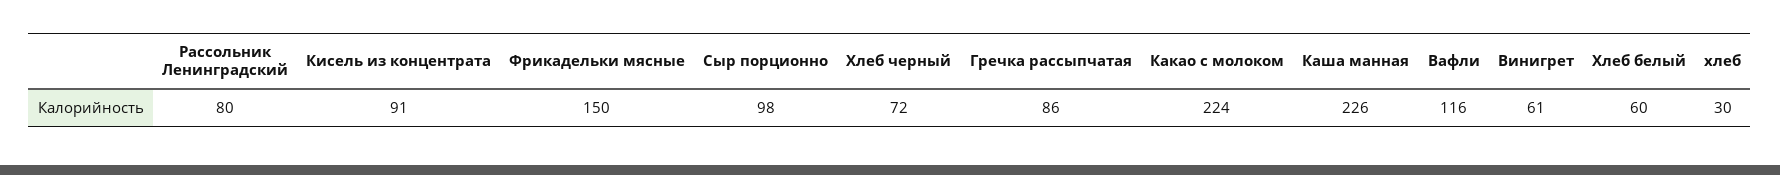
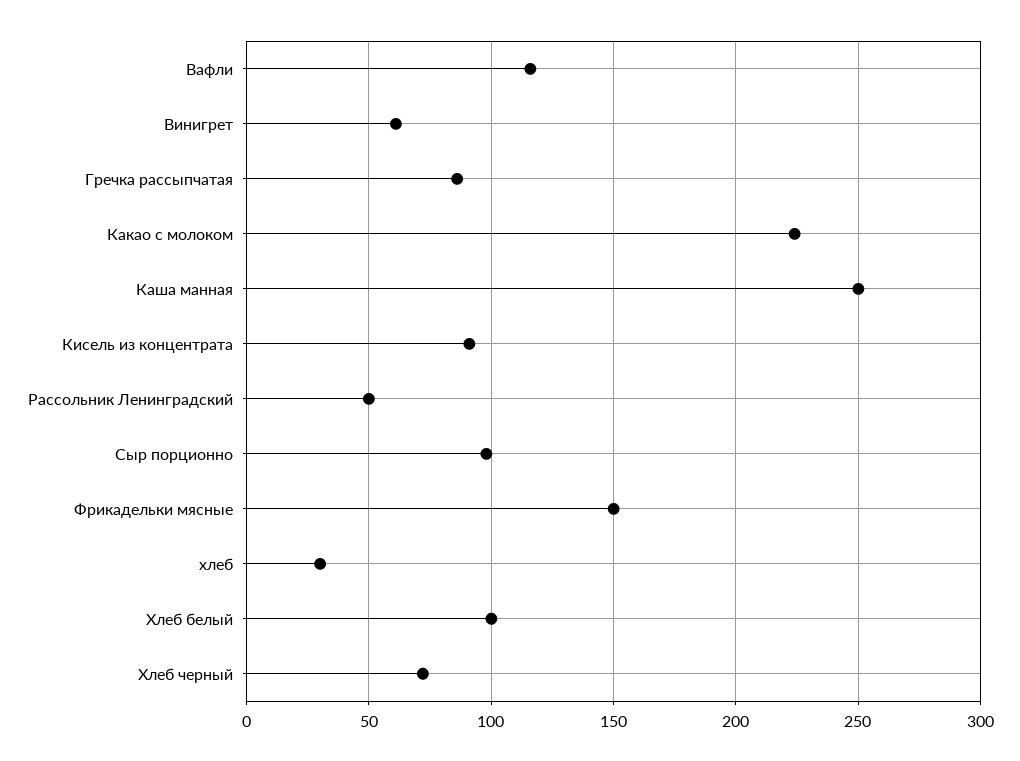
  {
-   "Рассольник Ленинградский": 80,
+   "Рассольник Ленинградский": 50,
    "Кисель из концентрата": 91,
    "Фрикадельки мясные": 150,
    "Сыр порционно": 98,
    "Хлеб черный": 72,
    "Гречка рассыпчатая": 86,
    "Какао с молоком": 224,
-   "Каша манная": 226,
+   "Каша манная": 250,
    "Вафли": 116,
    "Винигрет": 61,
-   "Хлеб белый": 60,
+   "Хлеб белый": 100,
    "хлеб": 30
  }

